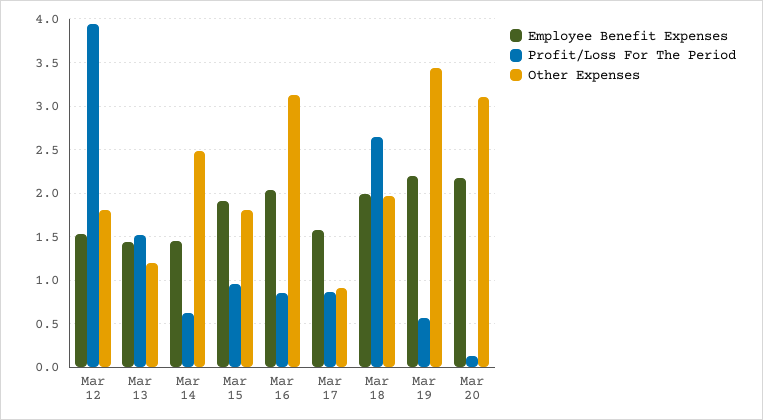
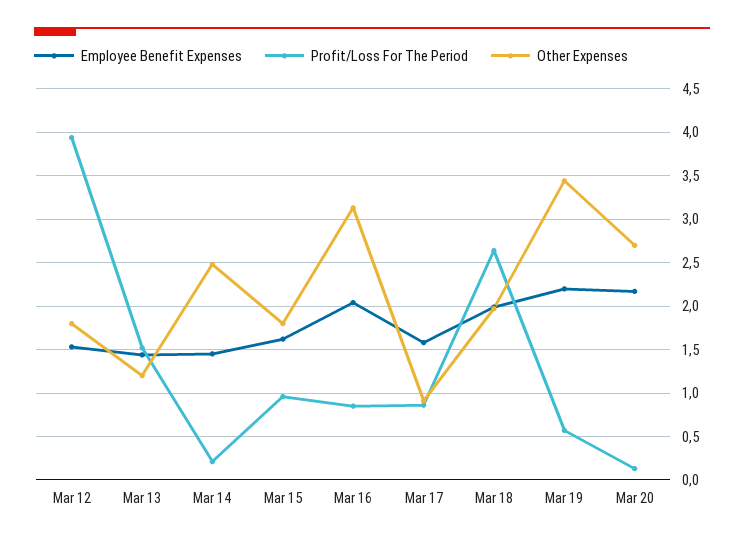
  {
    "Employee Benefit Expenses": {
      "Mar 12": 1.5,
      "Mar 13": 1.4,
      "Mar 14": 1.5,
-     "Mar 15": 1.9,
+     "Mar 15": 1.6,
      "Mar 16": 2,
      "Mar 17": 1.6,
      "Mar 18": 2,
      "Mar 19": 2.2,
      "Mar 20": 2.2
    },
    "Profit/Loss For The Period": {
      "Mar 12": 3.9,
      "Mar 13": 1.5,
-     "Mar 14": 0.6,
+     "Mar 14": 0.2,
      "Mar 15": 1,
      "Mar 16": 0.9,
      "Mar 17": 0.9,
      "Mar 18": 2.6,
      "Mar 19": 0.6,
      "Mar 20": 0.1
    },
    "Other Expenses": {
      "Mar 12": 1.8,
      "Mar 13": 1.2,
      "Mar 14": 2.5,
      "Mar 15": 1.8,
      "Mar 16": 3.1,
      "Mar 17": 0.9,
      "Mar 18": 2,
      "Mar 19": 3.4,
-     "Mar 20": 3.1
+     "Mar 20": 2.7
    }
  }

